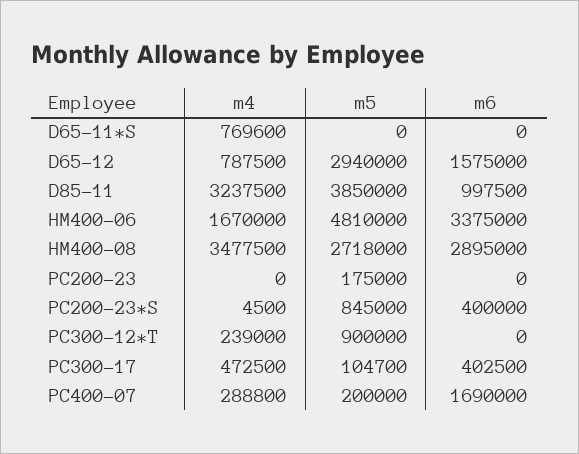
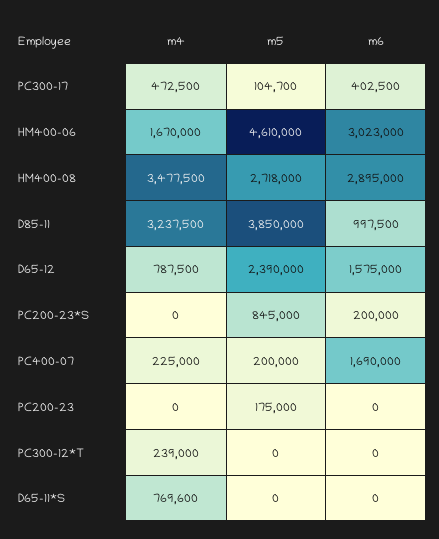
  {
    "m4": {
      "D65-11*S": 769600,
      "D65-12": 787500,
      "D85-11": 3237500,
      "HM400-06": 1670000,
      "HM400-08": 3477500,
      "PC200-23": 0,
-     "PC200-23*S": 4500,
+     "PC200-23*S": 0,
      "PC300-12*T": 239000,
      "PC300-17": 472500,
-     "PC400-07": 288800
+     "PC400-07": 225000
    },
    "m5": {
      "D65-11*S": 0,
-     "D65-12": 2940000,
+     "D65-12": 2390000,
      "D85-11": 3850000,
-     "HM400-06": 4810000,
+     "HM400-06": 4610000,
      "HM400-08": 2718000,
      "PC200-23": 175000,
      "PC200-23*S": 845000,
-     "PC300-12*T": 900000,
+     "PC300-12*T": 0,
      "PC300-17": 104700,
      "PC400-07": 200000
    },
    "m6": {
      "D65-11*S": 0,
      "D65-12": 1575000,
      "D85-11": 997500,
-     "HM400-06": 3375000,
+     "HM400-06": 3023000,
      "HM400-08": 2895000,
      "PC200-23": 0,
-     "PC200-23*S": 400000,
+     "PC200-23*S": 200000,
      "PC300-12*T": 0,
      "PC300-17": 402500,
      "PC400-07": 1690000
    }
  }

